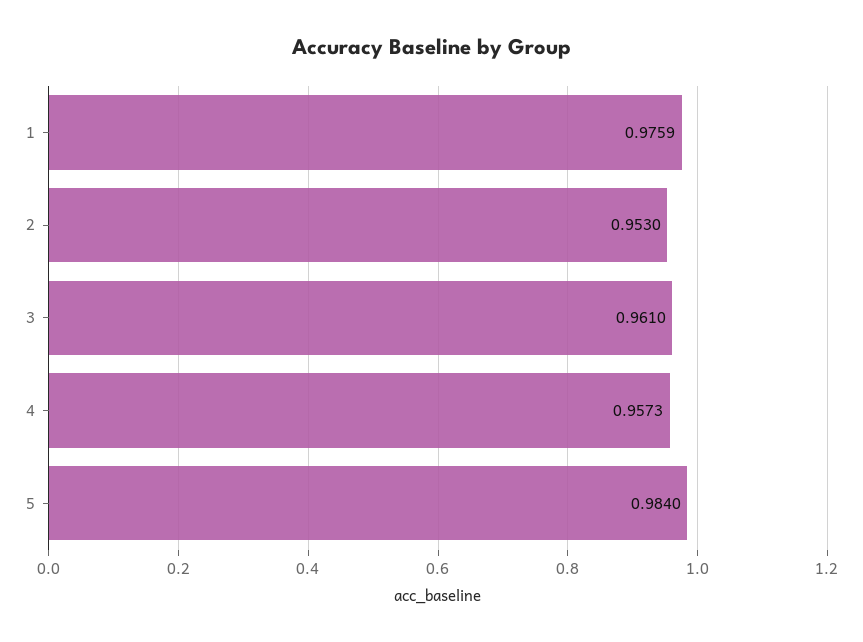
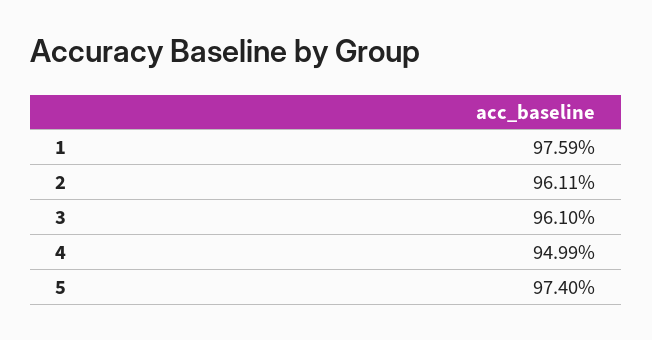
  {
    "1": 0.9759,
-   "2": 0.953,
+   "2": 0.9611,
    "3": 0.961,
-   "4": 0.9573,
+   "4": 0.9499,
-   "5": 0.984
+   "5": 0.974
  }

